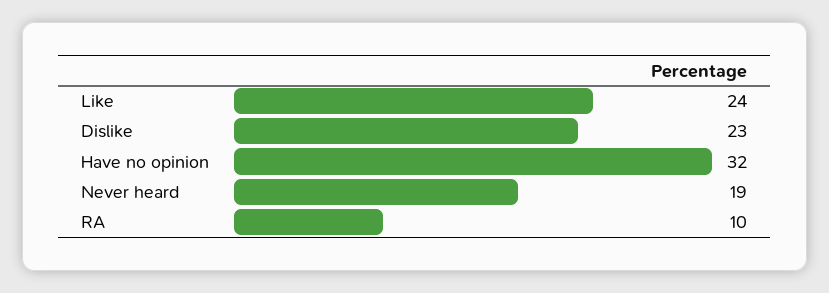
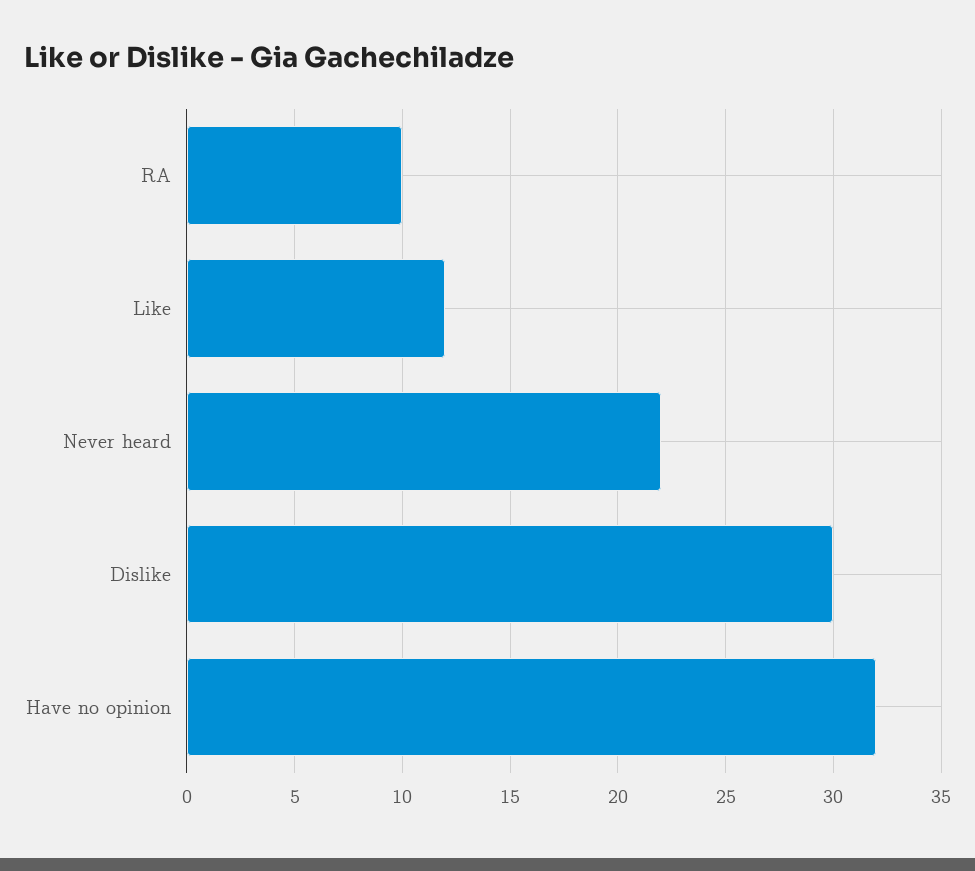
  {
-   "Like": 24,
+   "Like": 12,
-   "Dislike": 23,
+   "Dislike": 30,
    "Have no opinion": 32,
-   "Never heard": 19,
+   "Never heard": 22,
    "RA": 10
  }

